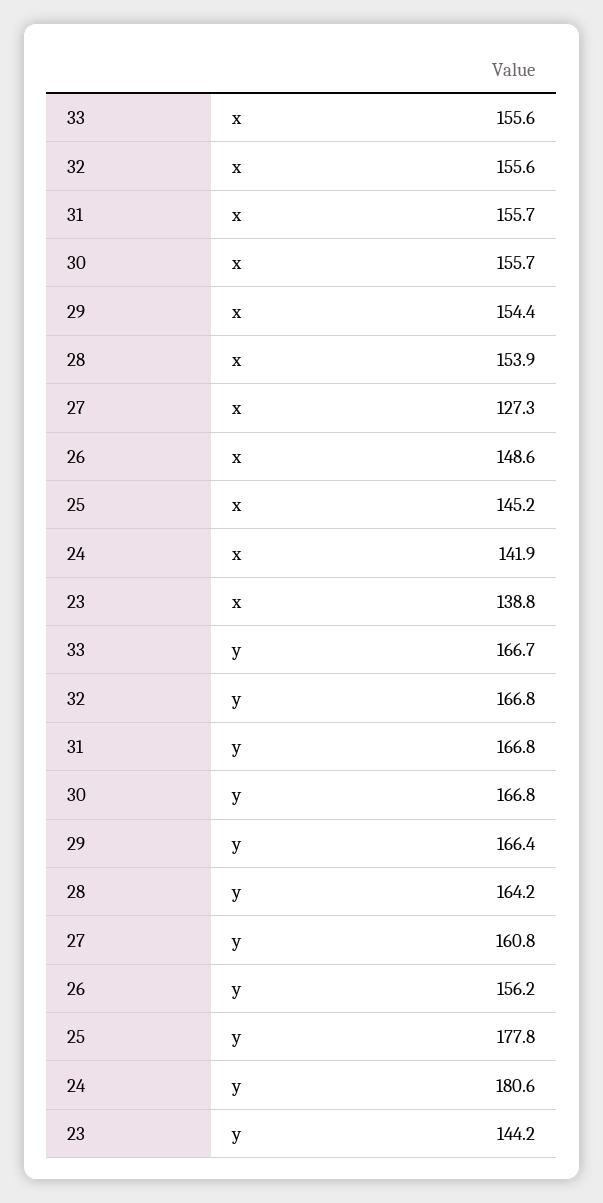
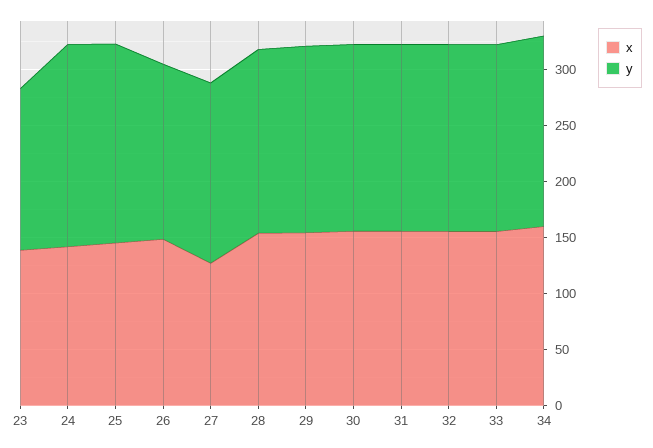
  {
    "x": {
      "33": 155.6,
      "32": 155.6,
      "31": 155.7,
      "30": 155.7,
      "29": 154.4,
      "28": 153.9,
      "27": 127.3,
      "26": 148.6,
      "25": 145.2,
      "24": 141.9,
-     "23": 138.8
+     "23": 138.8,
+     "34": 160
    },
    "y": {
      "33": 166.7,
      "32": 166.8,
      "31": 166.8,
      "30": 166.8,
      "29": 166.4,
      "28": 164.2,
      "27": 160.8,
      "26": 156.2,
      "25": 177.8,
      "24": 180.6,
-     "23": 144.2
+     "23": 144.2,
+     "34": 170
    }
  }

